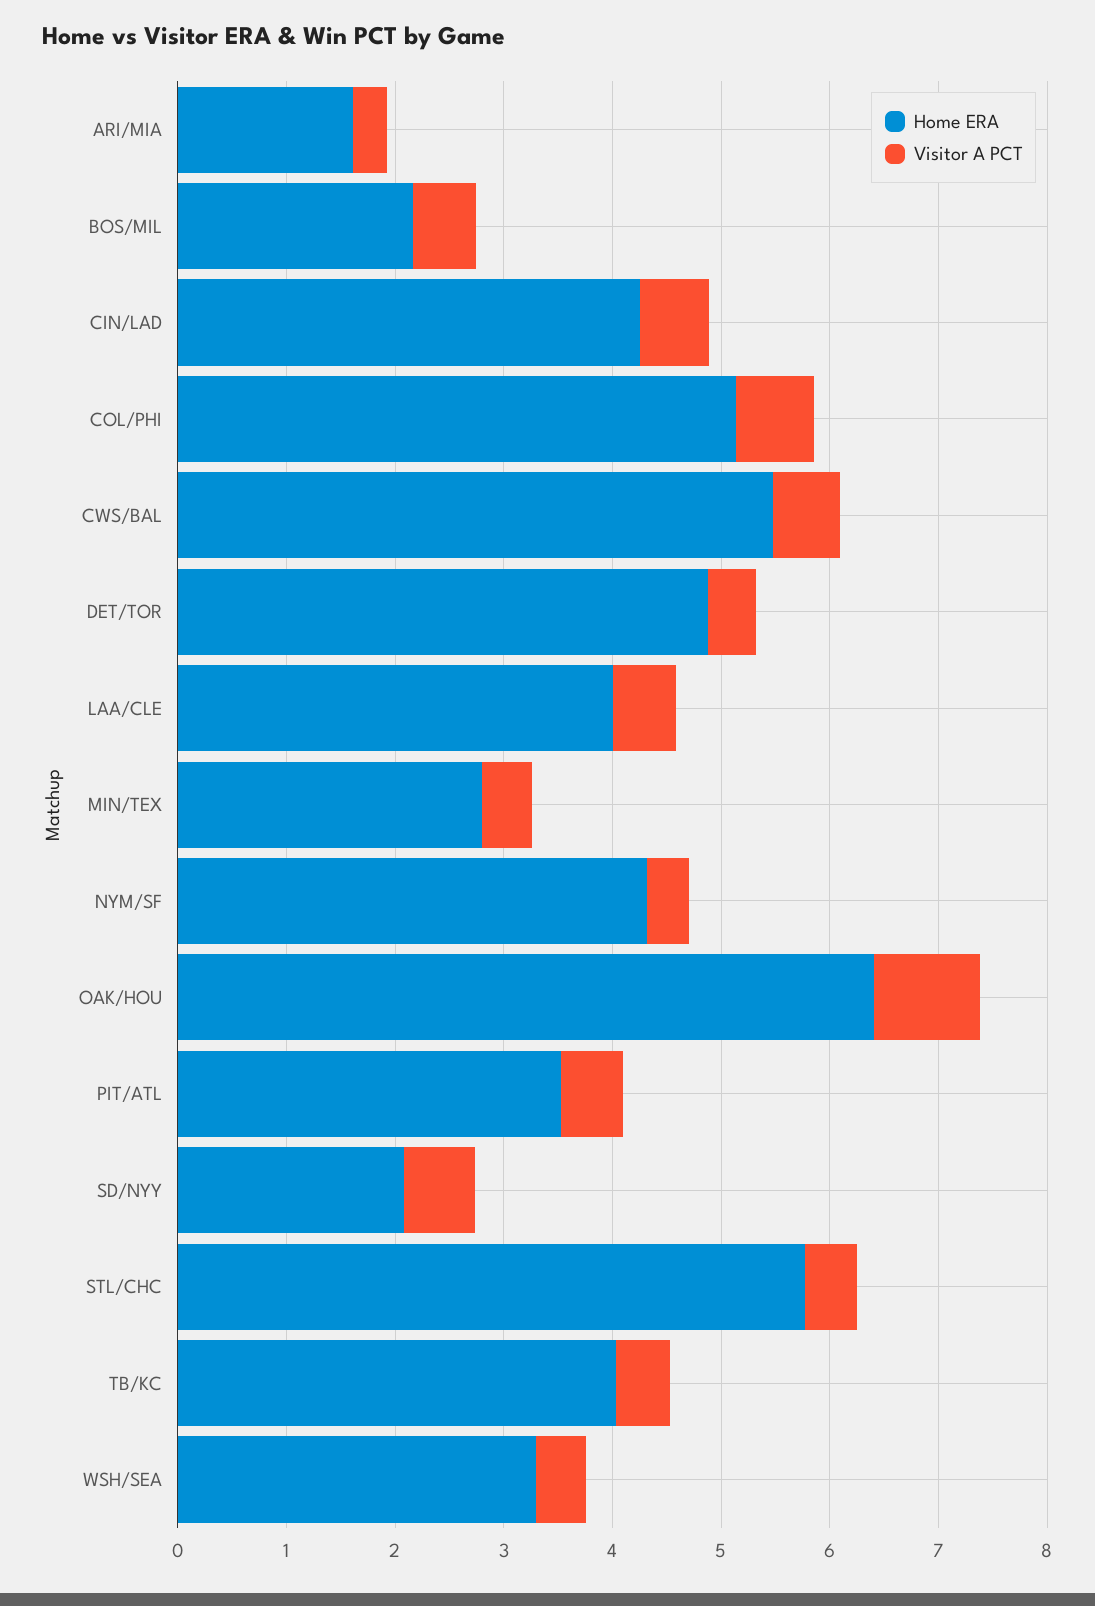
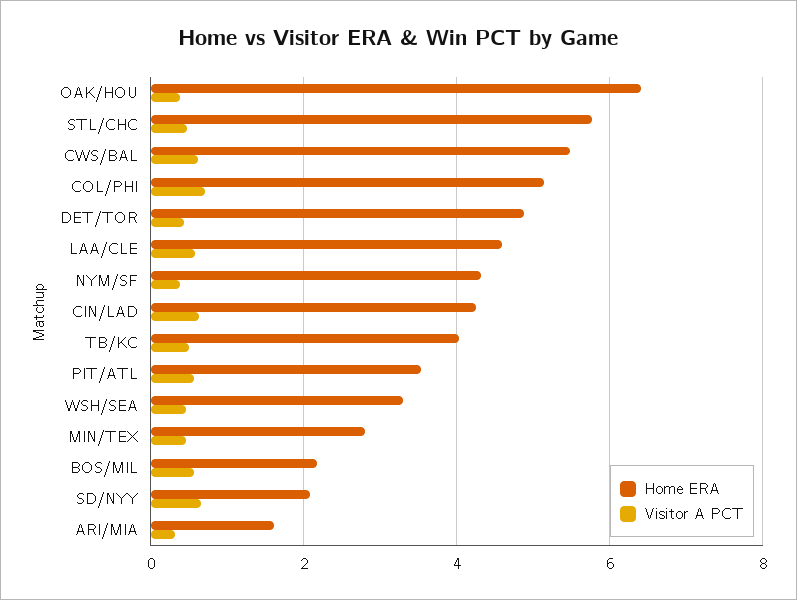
  {
    "Home ERA": {
      "ARI/MIA": 1.6,
      "BOS/MIL": 2.2,
      "CIN/LAD": 4.2,
      "COL/PHI": 5.2,
      "CWS/BAL": 5.4,
      "DET/TOR": 4.8,
-     "LAA/CLE": 4,
+     "LAA/CLE": 4.6,
      "MIN/TEX": 2.8,
      "NYM/SF": 4.4,
      "OAK/HOU": 6.4,
      "PIT/ATL": 3.6,
      "SD/NYY": 2,
      "STL/CHC": 5.8,
      "TB/KC": 4,
      "WSH/SEA": 3.4
    },
    "Visitor A PCT": {
      "ARI/MIA": 0.4,
      "BOS/MIL": 0.6,
      "CIN/LAD": 0.6,
      "COL/PHI": 0.8,
      "CWS/BAL": 0.6,
      "DET/TOR": 0.4,
      "LAA/CLE": 0.6,
      "MIN/TEX": 0.4,
      "NYM/SF": 0.4,
-     "OAK/HOU": 1,
+     "OAK/HOU": 0.4,
      "PIT/ATL": 0.6,
      "SD/NYY": 0.6,
      "STL/CHC": 0.4,
      "TB/KC": 0.6,
      "WSH/SEA": 0.4
    }
  }

